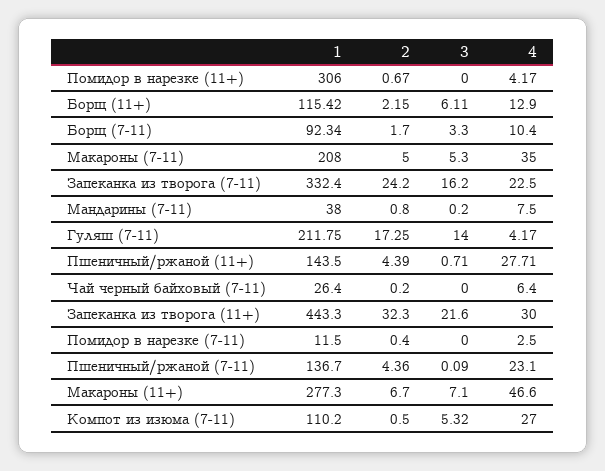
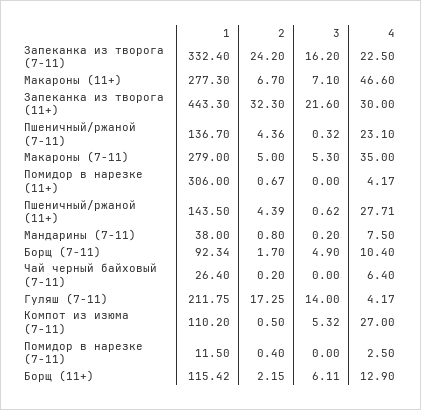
  {
    "1": {
      "Помидор в нарезке (11+)": 306,
      "Борщ (11+)": 115.42,
      "Борщ (7-11)": 92.34,
-     "Макароны (7-11)": 208,
+     "Макароны (7-11)": 279,
      "Запеканка из творога (7-11)": 332.4,
      "Мандарины (7-11)": 38,
      "Гуляш (7-11)": 211.75,
      "Пшеничный/ржаной (11+)": 143.5,
      "Чай черный байховый (7-11)": 26.4,
      "Запеканка из творога (11+)": 443.3,
      "Помидор в нарезке (7-11)": 11.5,
      "Пшеничный/ржаной (7-11)": 136.7,
      "Макароны (11+)": 277.3,
      "Компот из изюма (7-11)": 110.2
    },
    "2": {
      "Помидор в нарезке (11+)": 0.67,
      "Борщ (11+)": 2.15,
      "Борщ (7-11)": 1.7,
      "Макароны (7-11)": 5,
      "Запеканка из творога (7-11)": 24.2,
      "Мандарины (7-11)": 0.8,
      "Гуляш (7-11)": 17.25,
      "Пшеничный/ржаной (11+)": 4.39,
      "Чай черный байховый (7-11)": 0.2,
      "Запеканка из творога (11+)": 32.3,
      "Помидор в нарезке (7-11)": 0.4,
      "Пшеничный/ржаной (7-11)": 4.36,
      "Макароны (11+)": 6.7,
      "Компот из изюма (7-11)": 0.5
    },
    "3": {
      "Помидор в нарезке (11+)": 0,
      "Борщ (11+)": 6.11,
-     "Борщ (7-11)": 3.3,
+     "Борщ (7-11)": 4.9,
      "Макароны (7-11)": 5.3,
      "Запеканка из творога (7-11)": 16.2,
      "Мандарины (7-11)": 0.2,
      "Гуляш (7-11)": 14,
-     "Пшеничный/ржаной (11+)": 0.71,
+     "Пшеничный/ржаной (11+)": 0.62,
      "Чай черный байховый (7-11)": 0,
      "Запеканка из творога (11+)": 21.6,
      "Помидор в нарезке (7-11)": 0,
-     "Пшеничный/ржаной (7-11)": 0.09,
+     "Пшеничный/ржаной (7-11)": 0.32,
      "Макароны (11+)": 7.1,
      "Компот из изюма (7-11)": 5.32
    },
    "4": {
      "Помидор в нарезке (11+)": 4.17,
      "Борщ (11+)": 12.9,
      "Борщ (7-11)": 10.4,
      "Макароны (7-11)": 35,
      "Запеканка из творога (7-11)": 22.5,
      "Мандарины (7-11)": 7.5,
      "Гуляш (7-11)": 4.17,
      "Пшеничный/ржаной (11+)": 27.71,
      "Чай черный байховый (7-11)": 6.4,
      "Запеканка из творога (11+)": 30,
      "Помидор в нарезке (7-11)": 2.5,
      "Пшеничный/ржаной (7-11)": 23.1,
      "Макароны (11+)": 46.6,
      "Компот из изюма (7-11)": 27
    }
  }

